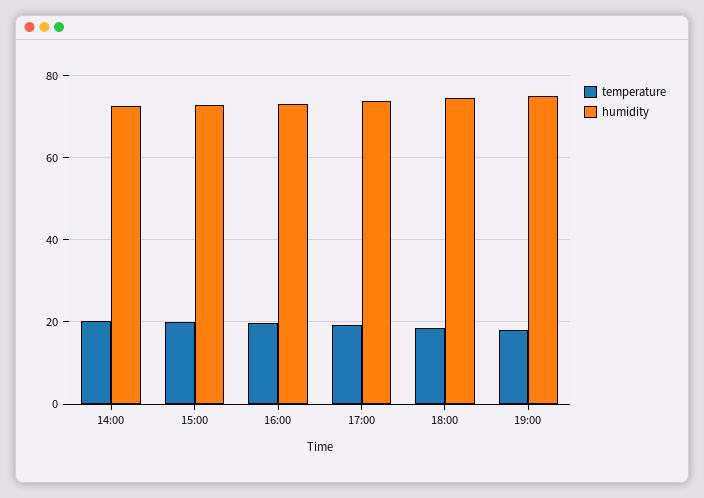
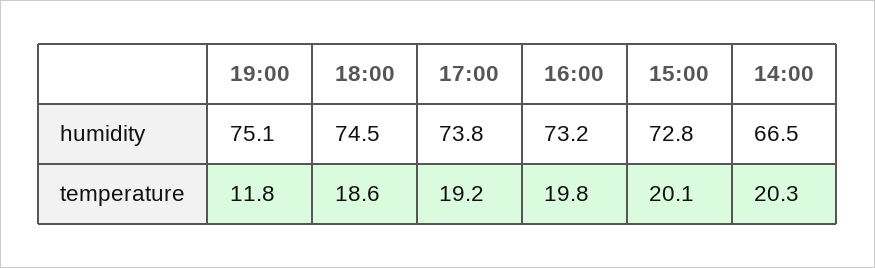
  {
    "temperature": {
      "14:00": 20.3,
      "15:00": 20.1,
      "16:00": 19.8,
      "17:00": 19.2,
      "18:00": 18.6,
-     "19:00": 18
+     "19:00": 11.8
    },
    "humidity": {
-     "14:00": 72,
+     "14:00": 66.5,
      "15:00": 72.8,
      "16:00": 73.2,
      "17:00": 73.8,
      "18:00": 74.5,
      "19:00": 75.1
    }
  }

